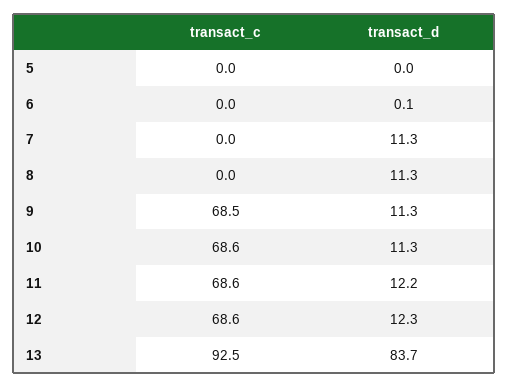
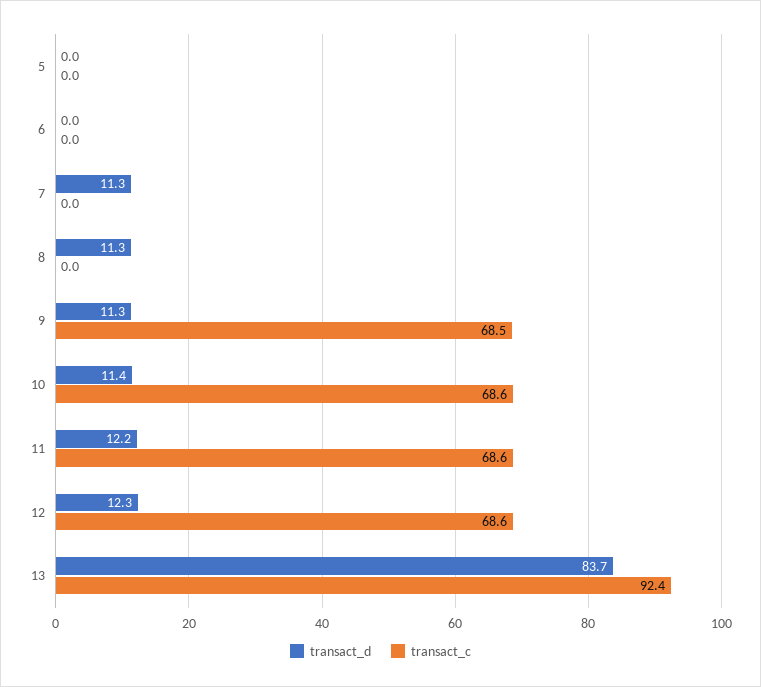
  {
    "transact_c": {
      "5": 0,
      "6": 0,
      "7": 0,
      "8": 0,
      "9": 68.5,
      "10": 68.6,
      "11": 68.6,
      "12": 68.6,
-     "13": 92.5
+     "13": 92.4
    },
    "transact_d": {
      "5": 0,
-     "6": 0.1,
+     "6": 0,
      "7": 11.3,
      "8": 11.3,
      "9": 11.3,
-     "10": 11.3,
+     "10": 11.4,
      "11": 12.2,
      "12": 12.3,
      "13": 83.7
    }
  }

